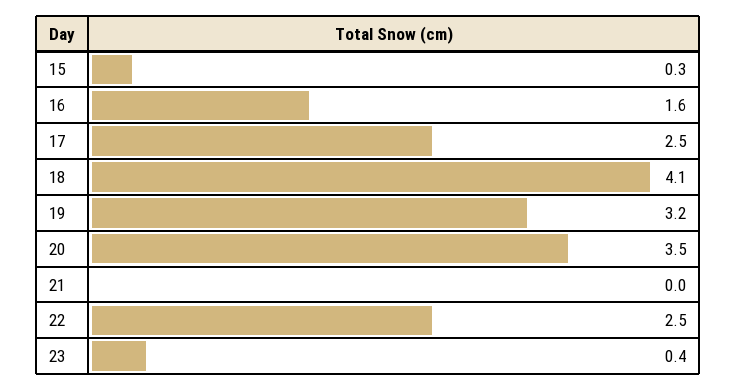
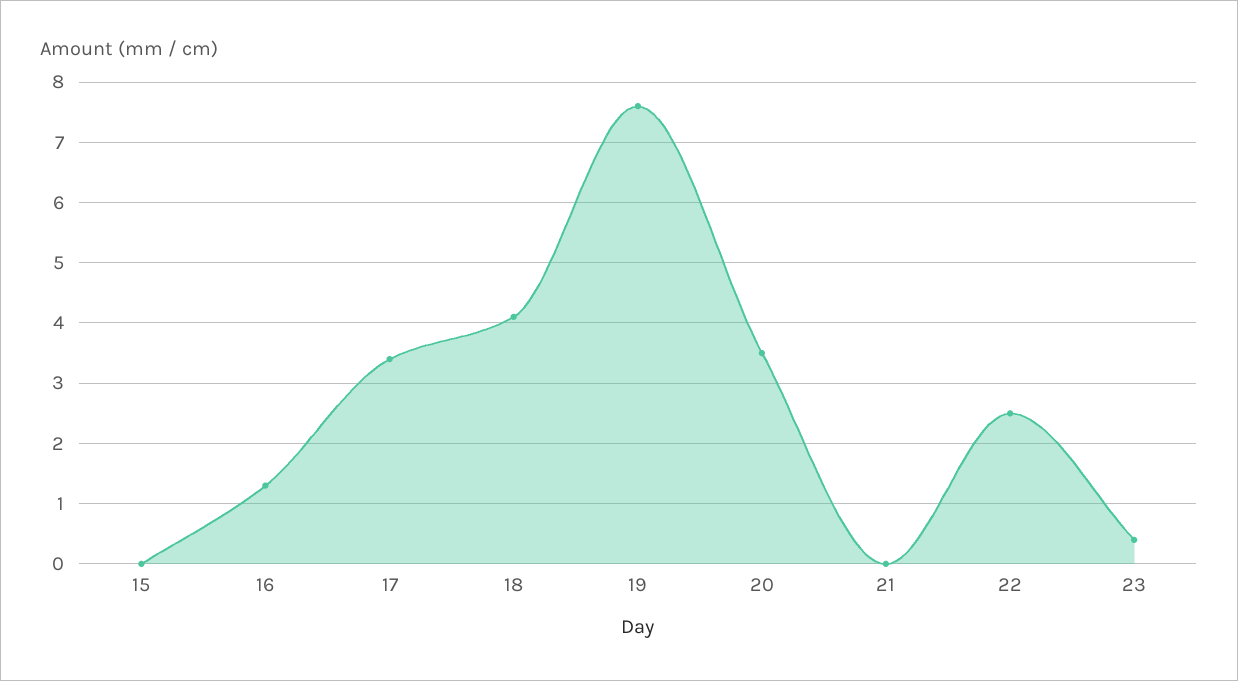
  {
-   "15": 0.3,
+   "15": 0,
-   "16": 1.6,
+   "16": 1.3,
-   "17": 2.5,
+   "17": 3.4,
    "18": 4.1,
-   "19": 3.2,
+   "19": 7.6,
    "20": 3.5,
    "21": 0,
    "22": 2.5,
    "23": 0.4
  }

